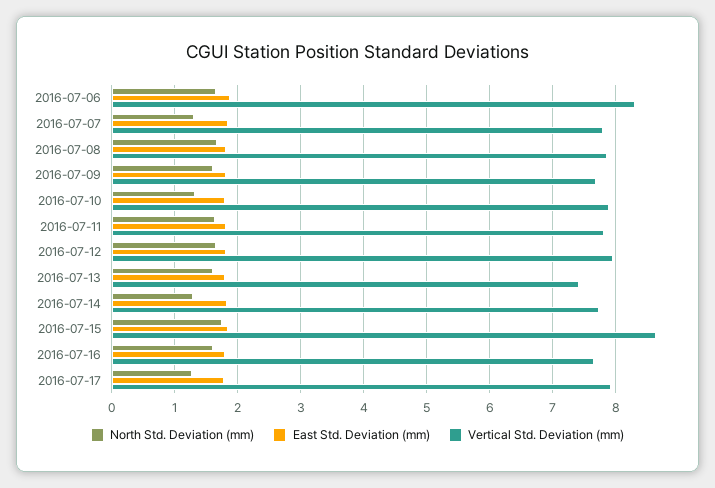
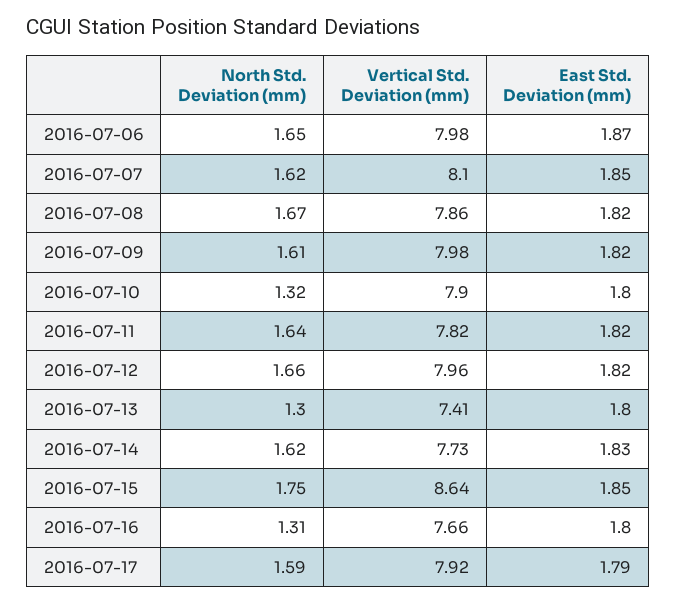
  {
    "North Std. Deviation (mm)": {
      "2016-07-06": 1.65,
-     "2016-07-07": 1.3,
+     "2016-07-07": 1.62,
      "2016-07-08": 1.67,
      "2016-07-09": 1.61,
      "2016-07-10": 1.32,
      "2016-07-11": 1.64,
      "2016-07-12": 1.66,
-     "2016-07-13": 1.6,
+     "2016-07-13": 1.3,
-     "2016-07-14": 1.3,
+     "2016-07-14": 1.62,
      "2016-07-15": 1.75,
-     "2016-07-16": 1.6,
+     "2016-07-16": 1.31,
-     "2016-07-17": 1.3
+     "2016-07-17": 1.59
    },
    "East Std. Deviation (mm)": {
      "2016-07-06": 1.87,
      "2016-07-07": 1.85,
      "2016-07-08": 1.82,
      "2016-07-09": 1.82,
      "2016-07-10": 1.8,
      "2016-07-11": 1.82,
      "2016-07-12": 1.82,
      "2016-07-13": 1.8,
      "2016-07-14": 1.83,
      "2016-07-15": 1.85,
      "2016-07-16": 1.8,
      "2016-07-17": 1.79
    },
    "Vertical Std. Deviation (mm)": {
-     "2016-07-06": 8.3,
+     "2016-07-06": 7.98,
-     "2016-07-07": 7.8,
+     "2016-07-07": 8.1,
      "2016-07-08": 7.86,
-     "2016-07-09": 7.7,
+     "2016-07-09": 7.98,
      "2016-07-10": 7.9,
      "2016-07-11": 7.82,
      "2016-07-12": 7.96,
      "2016-07-13": 7.41,
      "2016-07-14": 7.73,
      "2016-07-15": 8.64,
      "2016-07-16": 7.66,
      "2016-07-17": 7.92
    }
  }

